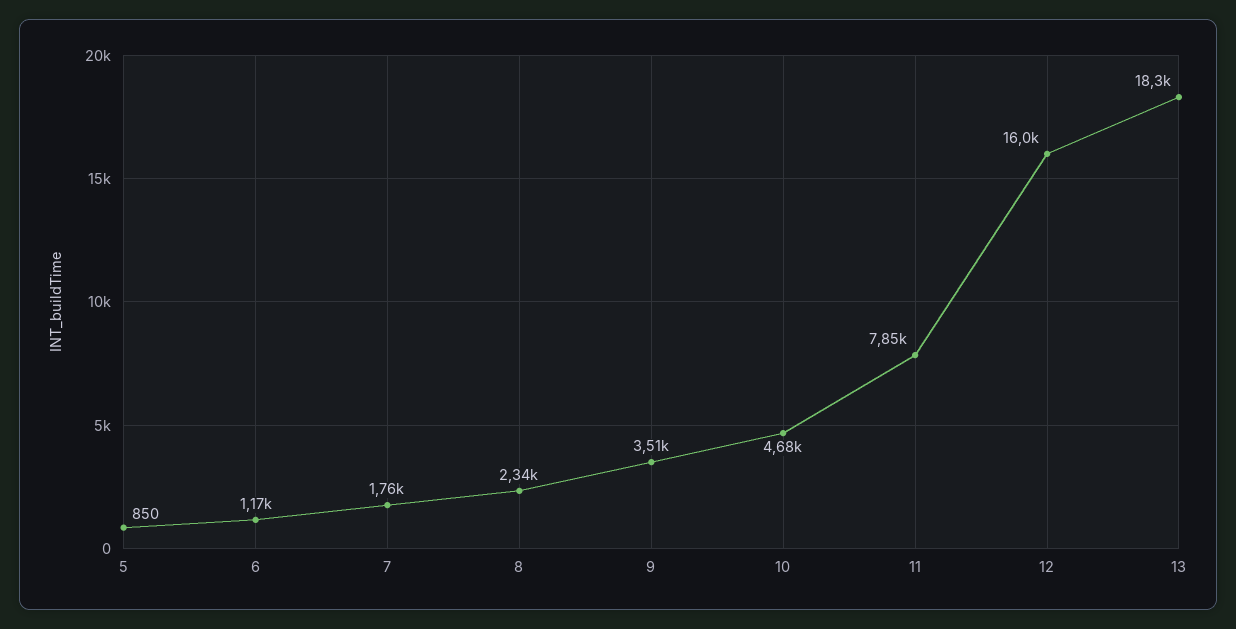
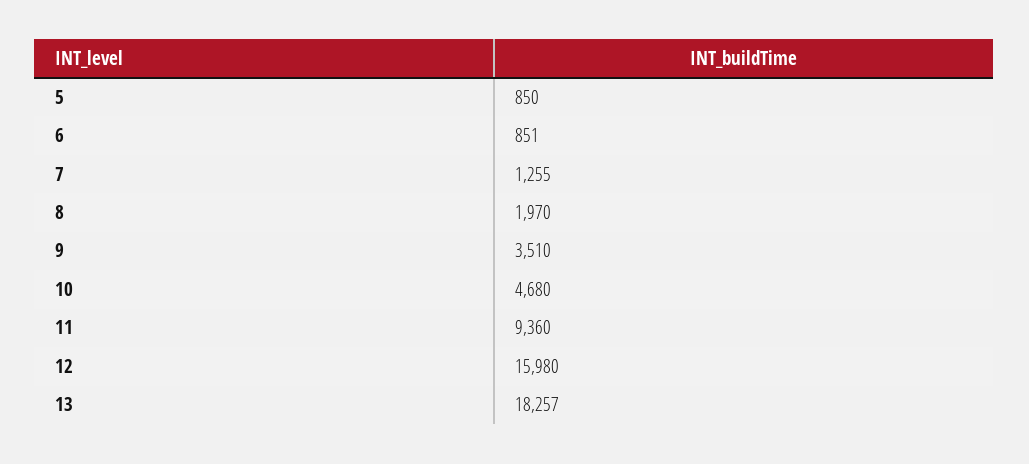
  {
    "5": 850,
-   "6": 1170,
+   "6": 851,
-   "7": 1760,
+   "7": 1255,
-   "8": 2340,
+   "8": 1970,
    "9": 3510,
    "10": 4680,
-   "11": 7850,
+   "11": 9360,
    "12": 15980,
    "13": 18257
  }

